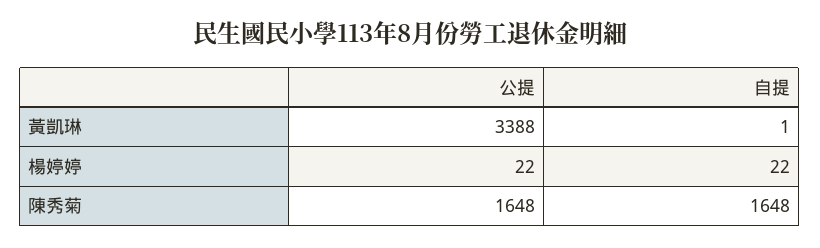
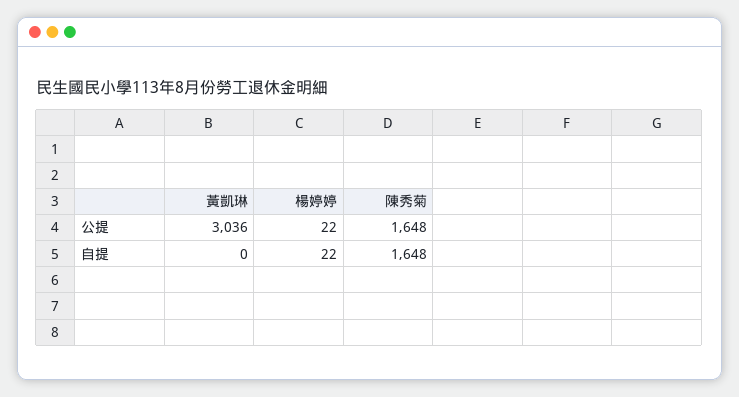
  {
    "公提": {
-     "黃凱琳": 3388,
+     "黃凱琳": 3036,
      "楊婷婷": 22,
      "陳秀菊": 1648
    },
    "自提": {
-     "黃凱琳": 1,
+     "黃凱琳": 0,
      "楊婷婷": 22,
      "陳秀菊": 1648
    }
  }

